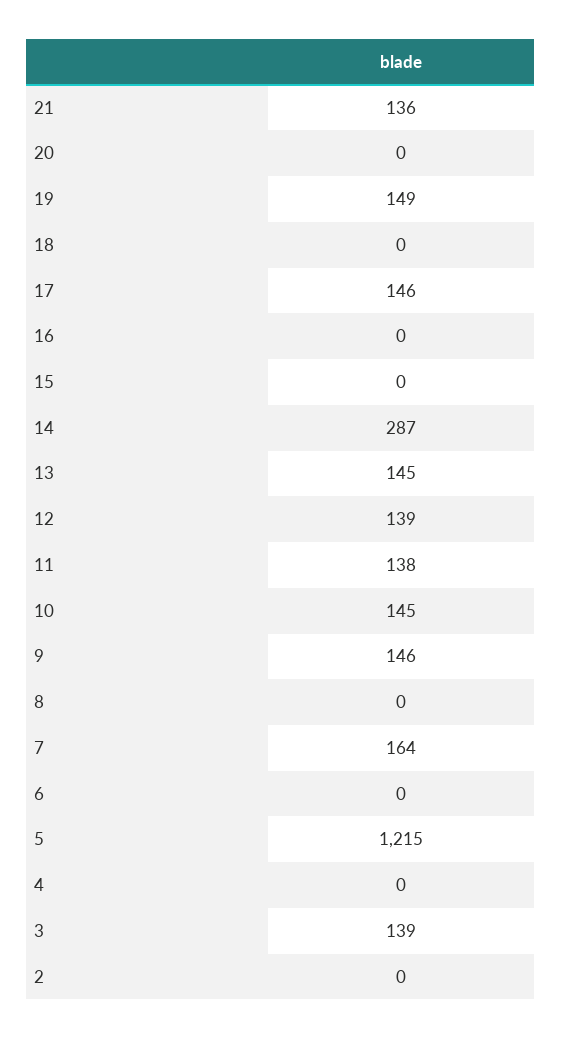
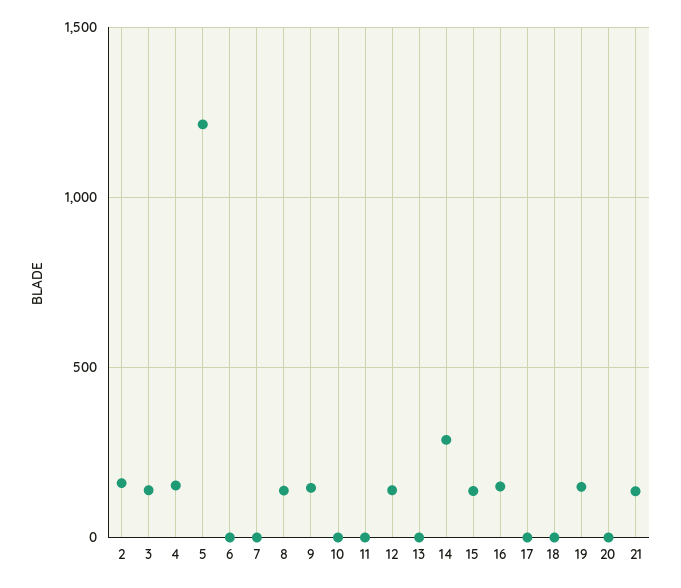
  {
    "21": 136,
    "20": 0,
    "19": 149,
    "18": 0,
-   "17": 146,
+   "17": 0,
-   "16": 0,
+   "16": 150,
-   "15": 0,
+   "15": 150,
    "14": 287,
-   "13": 145,
+   "13": 0,
    "12": 139,
-   "11": 138,
+   "11": 0,
-   "10": 145,
+   "10": 0,
    "9": 146,
-   "8": 0,
+   "8": 150,
-   "7": 164,
+   "7": 0,
    "6": 0,
    "5": 1215,
-   "4": 0,
+   "4": 150,
    "3": 139,
-   "2": 0
+   "2": 150
  }

